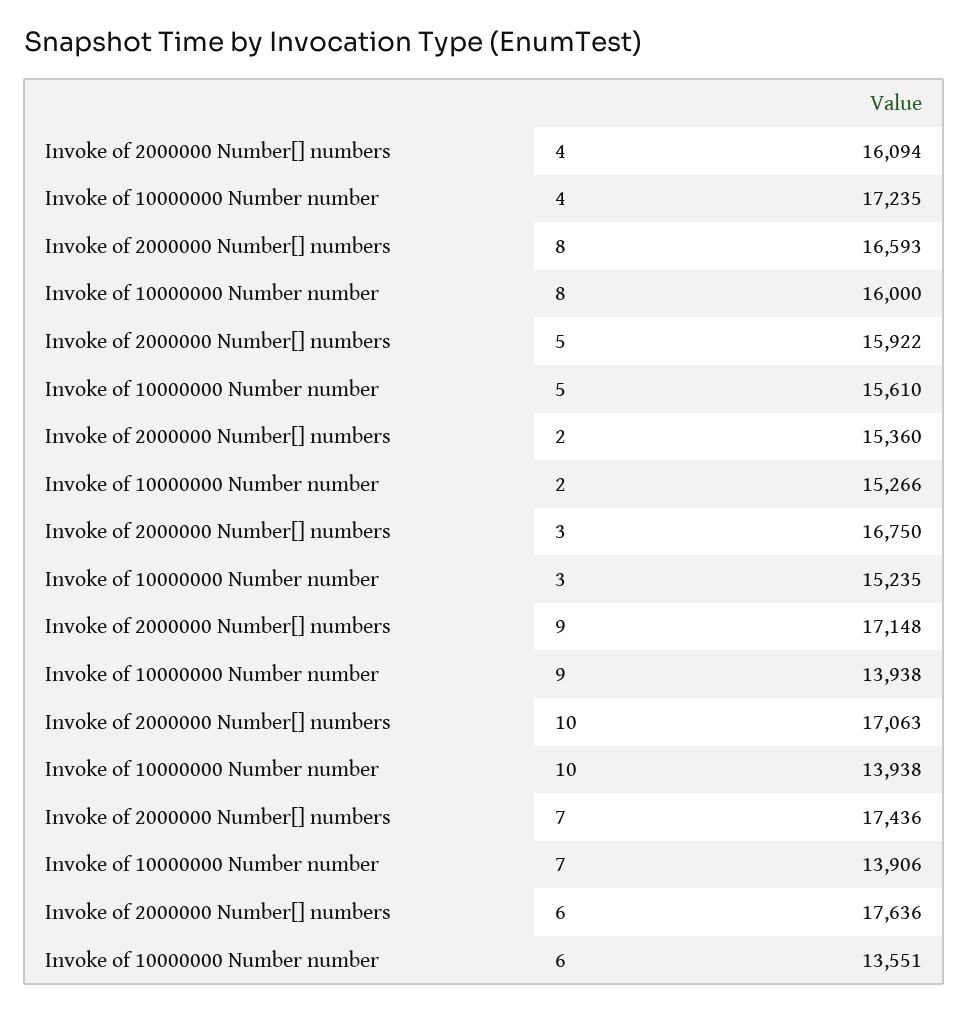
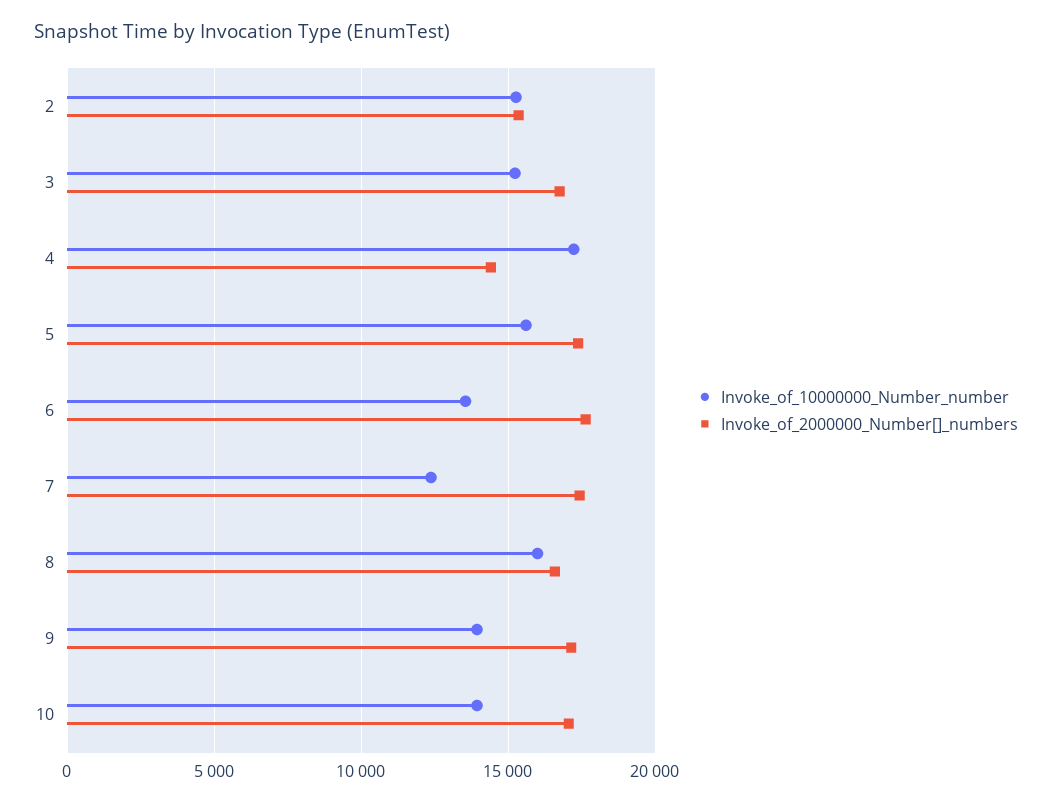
  {
    "Invoke of 2000000 Number[] numbers": {
-     "4": 16094,
+     "4": 14500,
      "8": 16593,
-     "5": 15922,
+     "5": 17500,
      "2": 15360,
      "3": 16750,
      "9": 17148,
      "10": 17063,
      "7": 17436,
      "6": 17636
    },
    "Invoke of 10000000 Number number": {
      "4": 17235,
      "8": 16000,
      "5": 15610,
      "2": 15266,
      "3": 15235,
      "9": 13938,
      "10": 13938,
-     "7": 13906,
+     "7": 12500,
      "6": 13551
    }
  }

